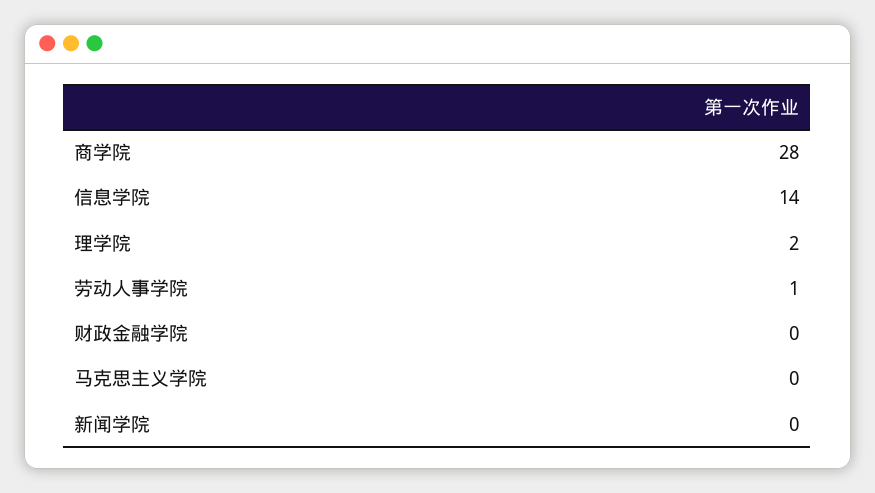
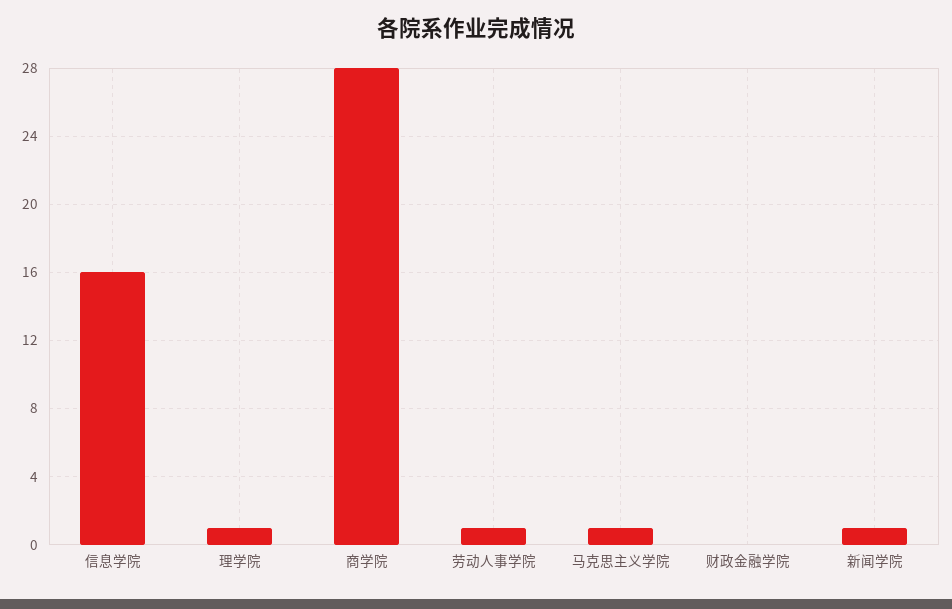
  {
    "商学院": 28,
-   "信息学院": 14,
+   "信息学院": 16,
-   "理学院": 2,
+   "理学院": 1,
    "劳动人事学院": 1,
    "财政金融学院": 0,
-   "马克思主义学院": 0,
+   "马克思主义学院": 1,
-   "新闻学院": 0
+   "新闻学院": 1
  }

